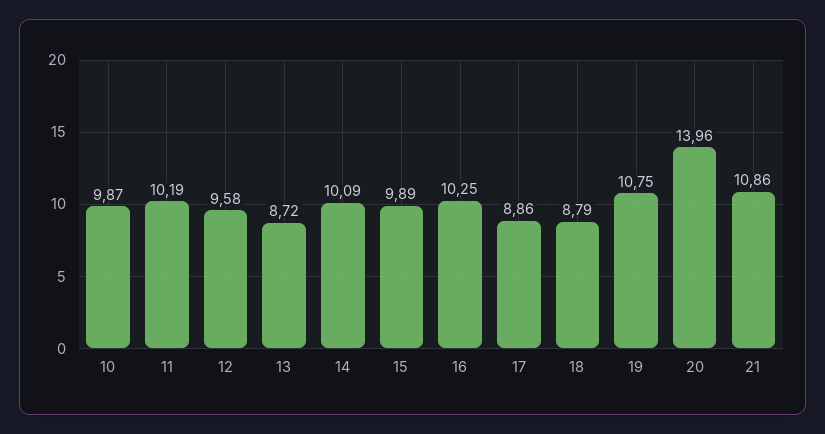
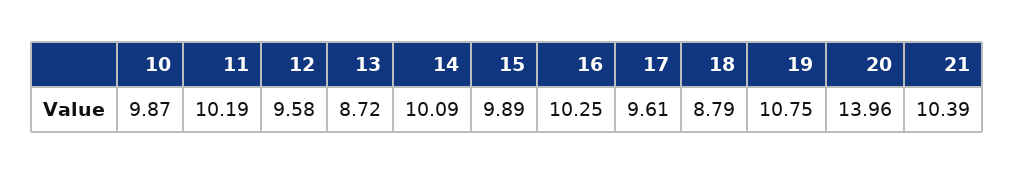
  {
    "10": 9.87,
    "11": 10.19,
    "12": 9.58,
    "13": 8.72,
    "14": 10.09,
    "15": 9.89,
    "16": 10.25,
-   "17": 8.86,
+   "17": 9.61,
    "18": 8.79,
    "19": 10.75,
    "20": 13.96,
-   "21": 10.86
+   "21": 10.39
  }

